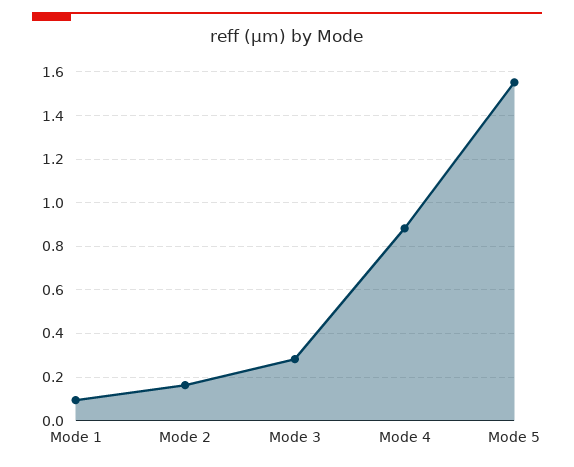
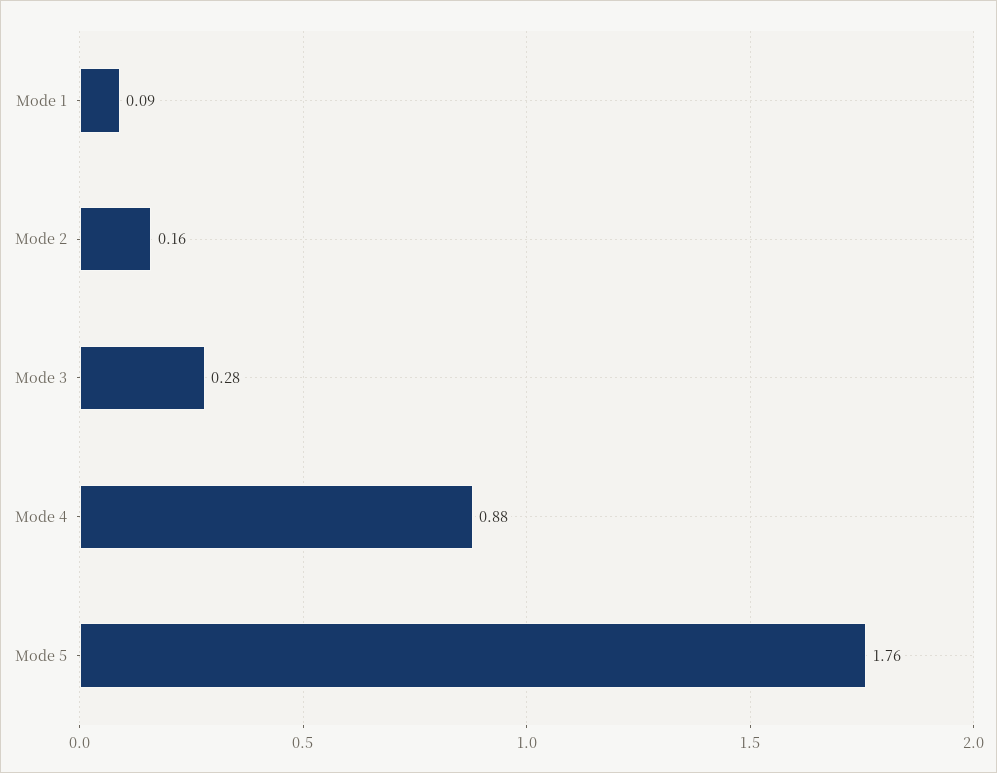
  {
    "Mode 1": 0.09,
    "Mode 2": 0.16,
    "Mode 3": 0.28,
    "Mode 4": 0.88,
-   "Mode 5": 1.55
+   "Mode 5": 1.76
  }

